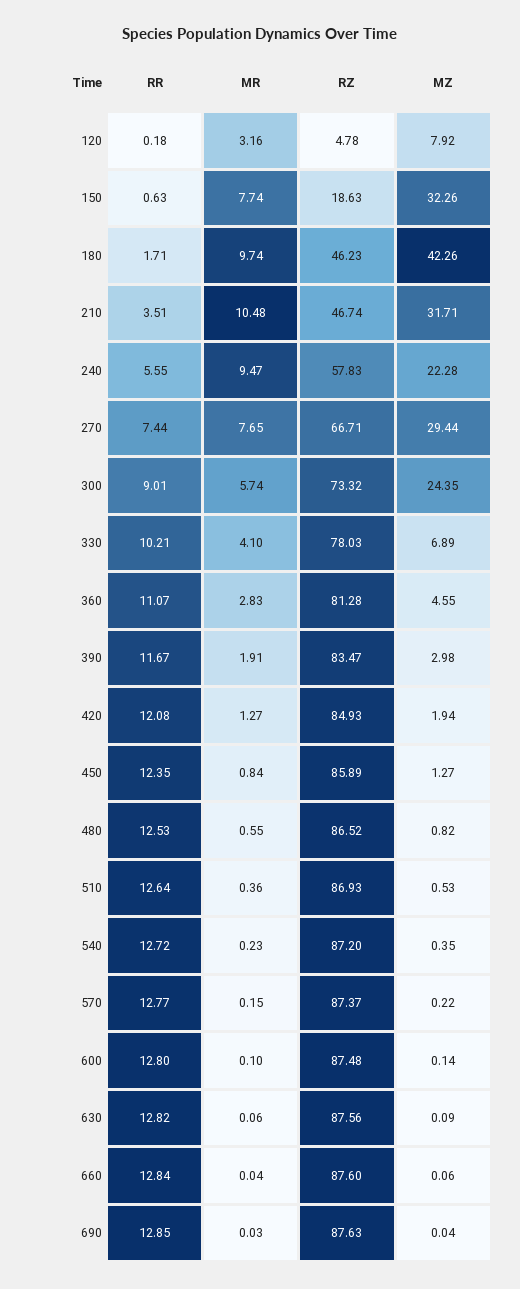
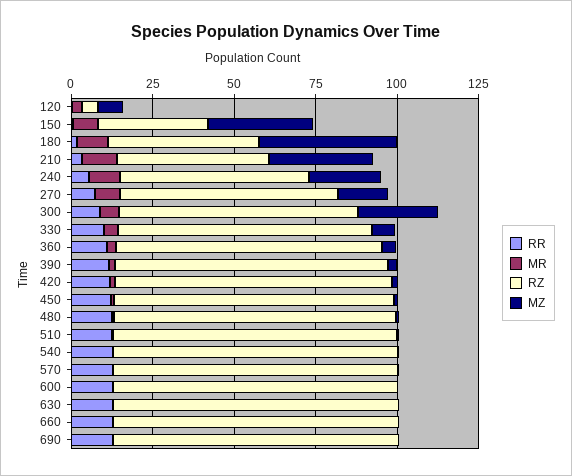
  {
    "RR": {
      "120": 0.18,
      "150": 0.63,
      "180": 1.71,
      "210": 3.51,
      "240": 5.55,
      "270": 7.44,
      "300": 9.01,
      "330": 10.21,
      "360": 11.07,
      "390": 11.67,
      "420": 12.08,
      "450": 12.35,
      "480": 12.53,
      "510": 12.64,
      "540": 12.72,
      "570": 12.77,
      "600": 12.8,
      "630": 12.82,
      "660": 12.84,
      "690": 12.85
    },
    "MR": {
      "120": 3.16,
      "150": 7.74,
      "180": 9.74,
      "210": 10.48,
      "240": 9.47,
      "270": 7.65,
      "300": 5.74,
      "330": 4.1,
      "360": 2.83,
      "390": 1.91,
      "420": 1.27,
      "450": 0.84,
      "480": 0.55,
      "510": 0.36,
      "540": 0.23,
      "570": 0.15,
      "600": 0.1,
      "630": 0.06,
      "660": 0.04,
      "690": 0.03
    },
    "RZ": {
      "120": 4.78,
-     "150": 18.63,
+     "150": 35,
      "180": 46.23,
      "210": 46.74,
      "240": 57.83,
      "270": 66.71,
      "300": 73.32,
      "330": 78.03,
      "360": 81.28,
      "390": 83.47,
      "420": 84.93,
      "450": 85.89,
      "480": 86.52,
      "510": 86.93,
      "540": 87.2,
      "570": 87.37,
      "600": 87.48,
      "630": 87.56,
      "660": 87.6,
      "690": 87.63
    },
    "MZ": {
      "120": 7.92,
      "150": 32.26,
      "180": 42.26,
      "210": 31.71,
      "240": 22.28,
-     "270": 29.44,
+     "270": 15,
      "300": 24.35,
      "330": 6.89,
      "360": 4.55,
      "390": 2.98,
      "420": 1.94,
      "450": 1.27,
      "480": 0.82,
      "510": 0.53,
      "540": 0.35,
      "570": 0.22,
      "600": 0.14,
      "630": 0.09,
      "660": 0.06,
      "690": 0.04
    }
  }

